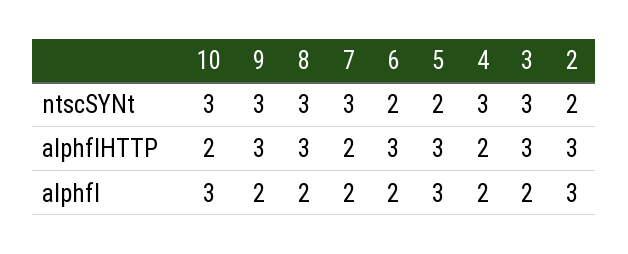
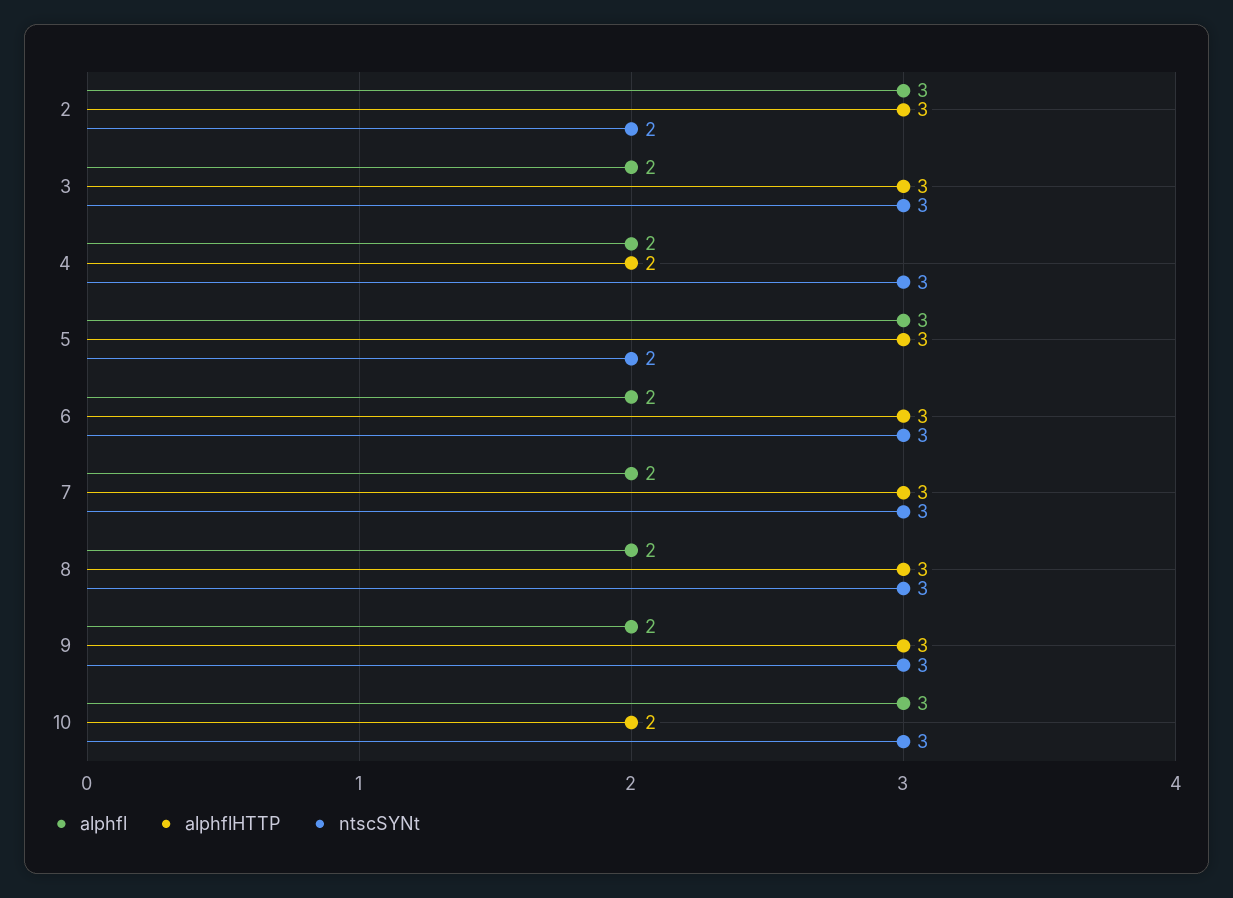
  {
    "ntscSYNt": {
      "10": 3,
      "9": 3,
      "8": 3,
      "7": 3,
-     "6": 2,
+     "6": 3,
      "5": 2,
      "4": 3,
      "3": 3,
      "2": 2
    },
    "alphflHTTP": {
      "10": 2,
      "9": 3,
      "8": 3,
-     "7": 2,
+     "7": 3,
      "6": 3,
      "5": 3,
      "4": 2,
      "3": 3,
      "2": 3
    },
    "alphfl": {
      "10": 3,
      "9": 2,
      "8": 2,
      "7": 2,
      "6": 2,
      "5": 3,
      "4": 2,
      "3": 2,
      "2": 3
    }
  }

